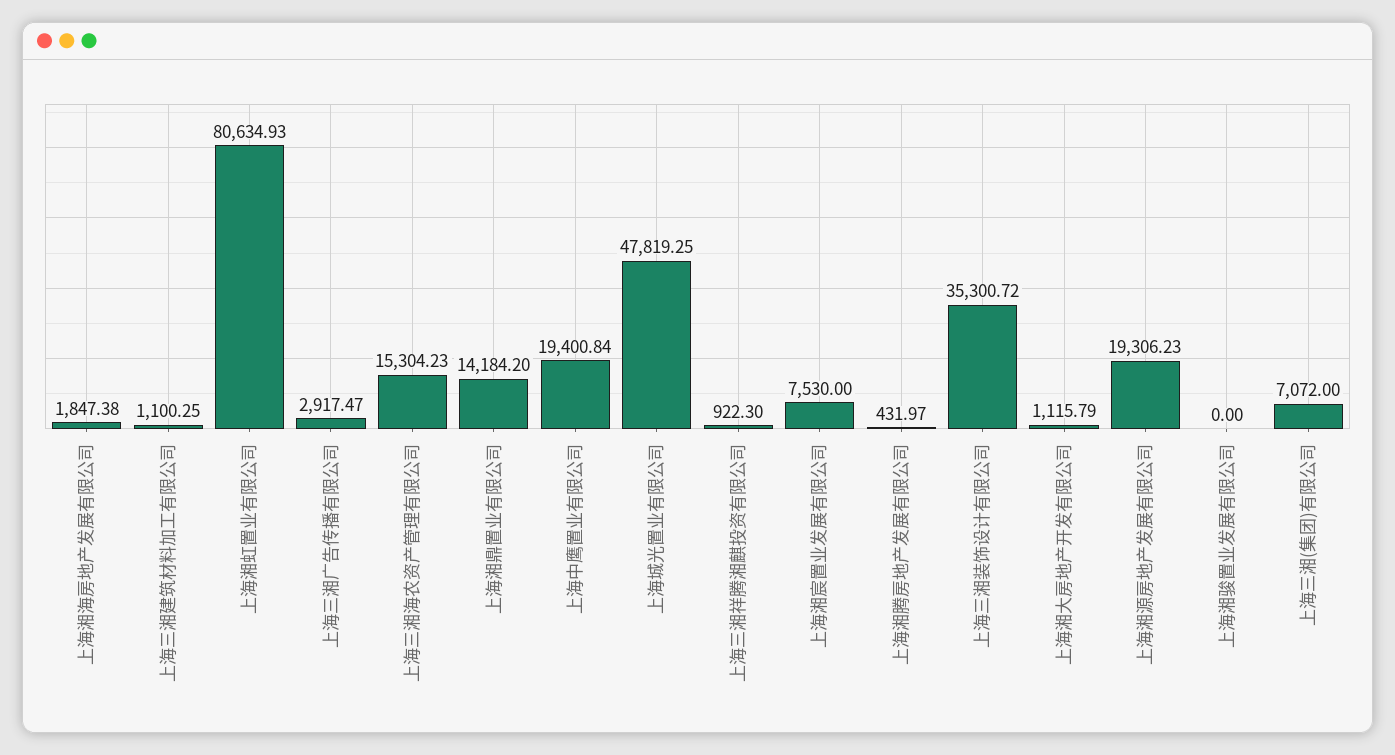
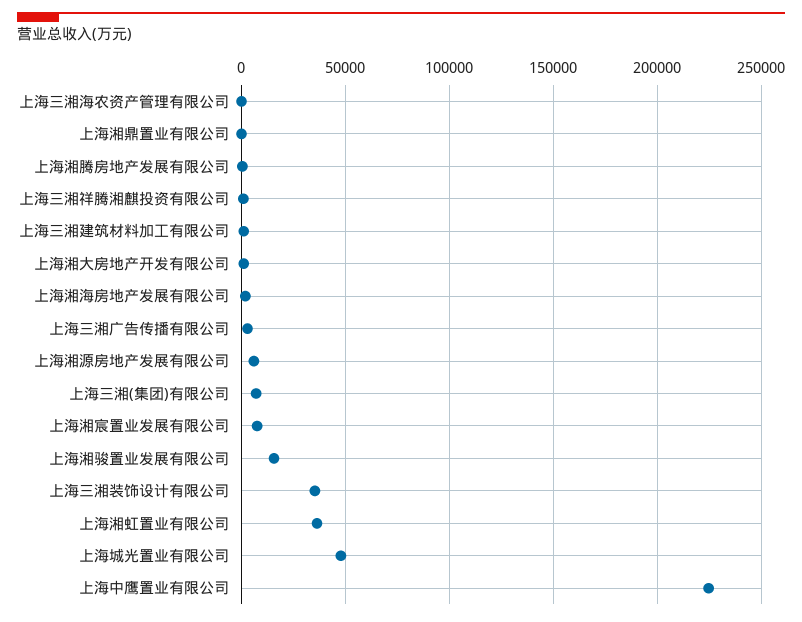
  {
    "上海湘海房地产发展有限公司": 1847.38,
    "上海三湘建筑材料加工有限公司": 1100.25,
-   "上海湘虹置业有限公司": 80634.93,
+   "上海湘虹置业有限公司": 35000,
    "上海三湘广告传播有限公司": 2917.47,
-   "上海三湘海农资产管理有限公司": 15304.23,
+   "上海三湘海农资产管理有限公司": 0,
-   "上海湘鼎置业有限公司": 14184.2,
+   "上海湘鼎置业有限公司": 0,
-   "上海中鹰置业有限公司": 19400.84,
+   "上海中鹰置业有限公司": 225000,
    "上海城光置业有限公司": 47819.25,
    "上海三湘祥腾湘麒投资有限公司": 922.3,
    "上海湘宸置业发展有限公司": 7530,
    "上海湘腾房地产发展有限公司": 431.97,
    "上海三湘装饰设计有限公司": 35300.72,
    "上海湘大房地产开发有限公司": 1115.79,
-   "上海湘源房地产发展有限公司": 19306.23,
+   "上海湘源房地产发展有限公司": 5000,
-   "上海湘骏置业发展有限公司": 0,
+   "上海湘骏置业发展有限公司": 15000,
    "上海三湘(集团)有限公司": 7072
  }

